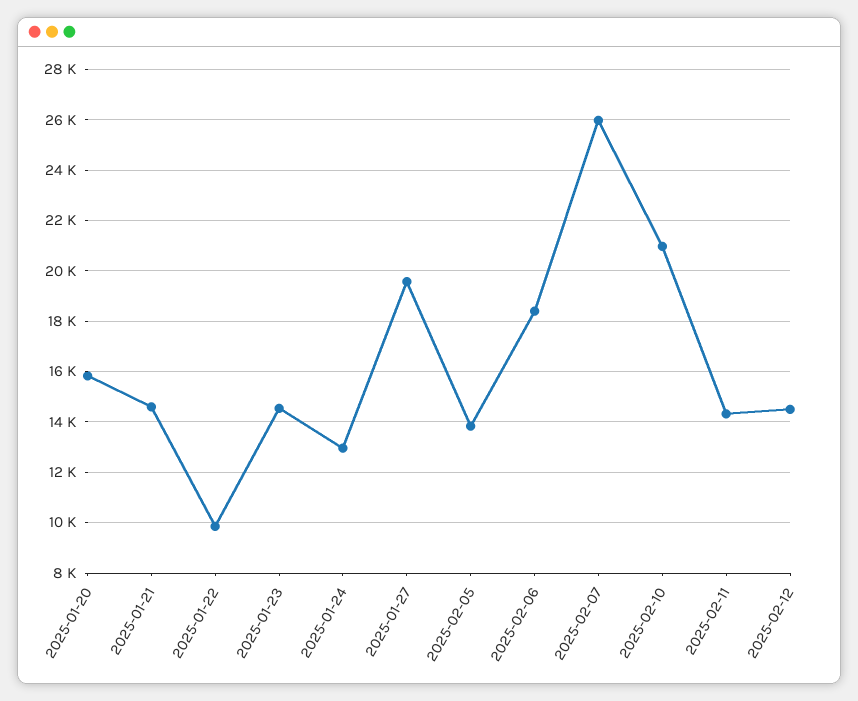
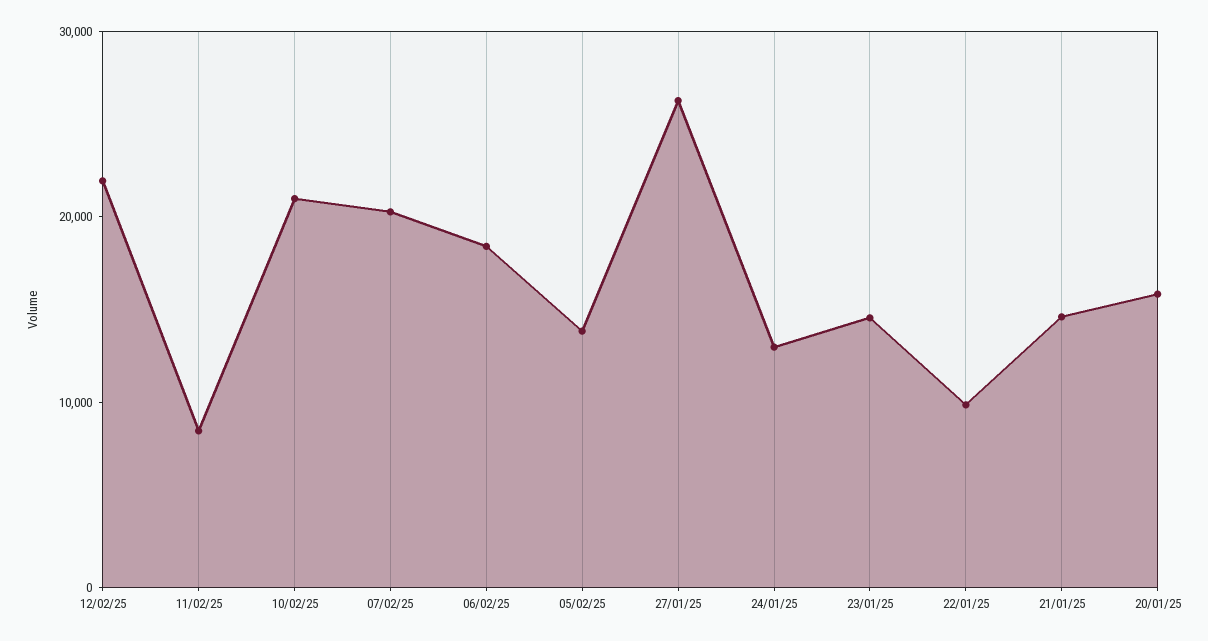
  {
    "2025-01-20": 15750,
    "2025-01-21": 14500,
    "2025-01-22": 9750,
    "2025-01-23": 14500,
    "2025-01-24": 13000,
-   "2025-01-27": 19500,
+   "2025-01-27": 26000,
    "2025-02-05": 13750,
    "2025-02-06": 18500,
-   "2025-02-07": 26000,
+   "2025-02-07": 20000,
    "2025-02-10": 21000,
-   "2025-02-11": 14250,
+   "2025-02-11": 8000,
-   "2025-02-12": 14500
+   "2025-02-12": 22000
  }

